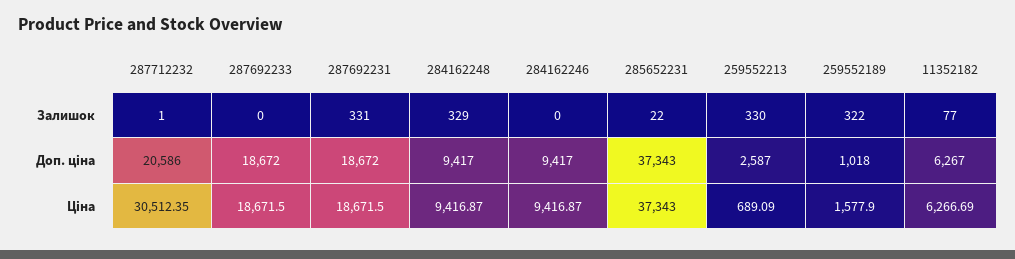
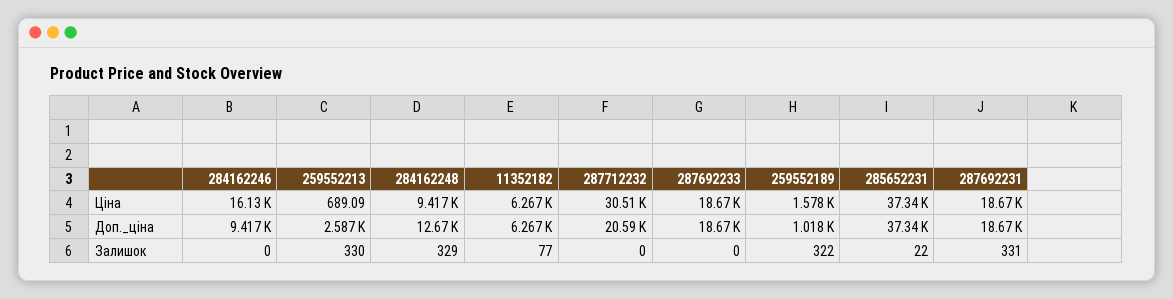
  {
    "287712232": {
-     "Залишок": 1,
+     "Залишок": 0,
      "Доп. ціна": 20586,
      "Ціна": 30512.35
    },
    "287692233": {
      "Залишок": 0,
      "Доп. ціна": 18672,
      "Ціна": 18671.5
    },
    "287692231": {
      "Залишок": 331,
      "Доп. ціна": 18672,
      "Ціна": 18671.5
    },
    "284162248": {
      "Залишок": 329,
-     "Доп. ціна": 9417,
+     "Доп. ціна": 12670,
      "Ціна": 9416.87
    },
    "284162246": {
      "Залишок": 0,
      "Доп. ціна": 9417,
-     "Ціна": 9416.87
+     "Ціна": 16130
    },
    "285652231": {
      "Залишок": 22,
      "Доп. ціна": 37343,
      "Ціна": 37343
    },
    "259552213": {
      "Залишок": 330,
      "Доп. ціна": 2587,
      "Ціна": 689.09
    },
    "259552189": {
      "Залишок": 322,
      "Доп. ціна": 1018,
      "Ціна": 1577.9
    },
    "11352182": {
      "Залишок": 77,
      "Доп. ціна": 6267,
      "Ціна": 6266.69
    }
  }

